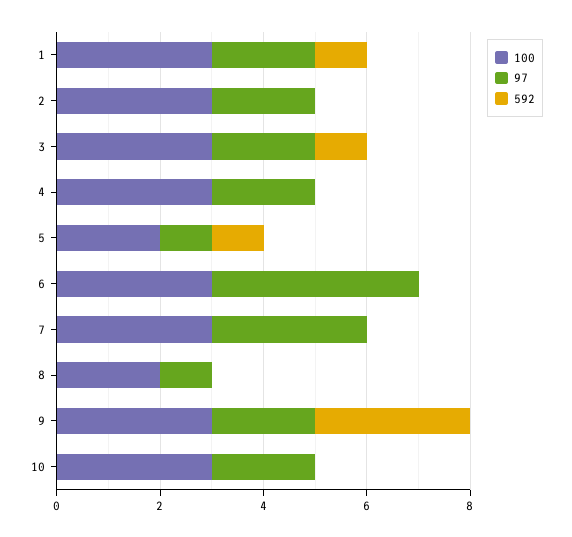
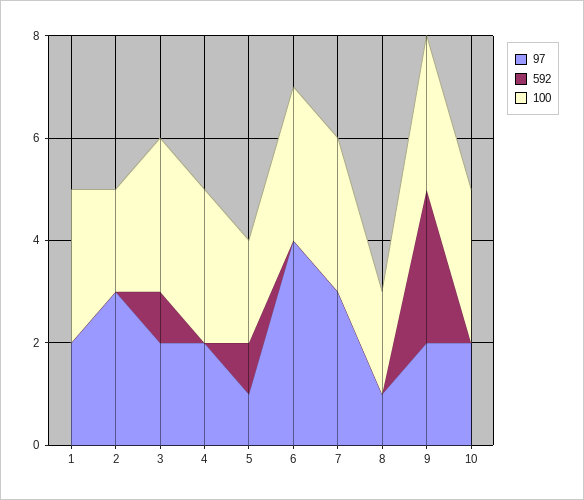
  {
    "100": {
      "1": 3,
-     "2": 3,
+     "2": 2,
      "3": 3,
      "4": 3,
      "5": 2,
      "6": 3,
      "7": 3,
      "8": 2,
      "9": 3,
      "10": 3
    },
    "97": {
      "1": 2,
-     "2": 2,
+     "2": 3,
      "3": 2,
      "4": 2,
      "5": 1,
      "6": 4,
      "7": 3,
      "8": 1,
      "9": 2,
      "10": 2
    },
    "592": {
-     "1": 1,
+     "1": 0,
      "2": 0,
      "3": 1,
      "4": 0,
      "5": 1,
      "6": 0,
      "7": 0,
      "8": 0,
      "9": 3,
      "10": 0
    }
  }

